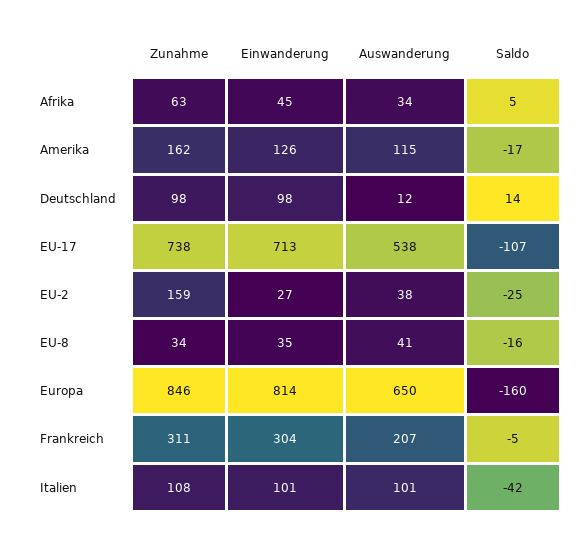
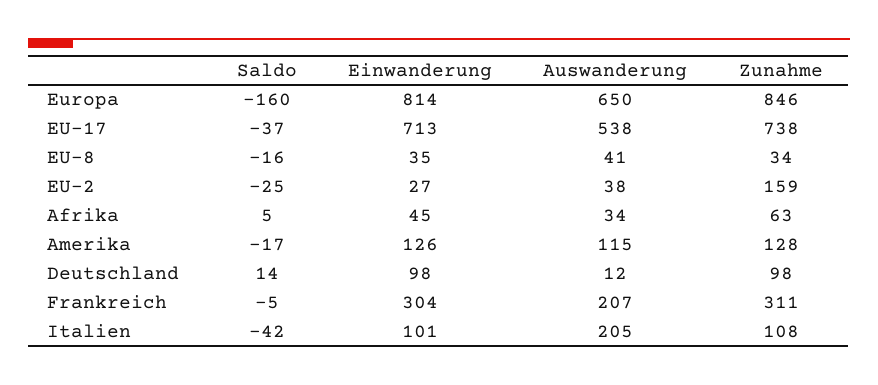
  {
    "Zunahme": {
      "Afrika": 63,
-     "Amerika": 162,
+     "Amerika": 128,
      "Deutschland": 98,
      "EU-17": 738,
      "EU-2": 159,
      "EU-8": 34,
      "Europa": 846,
      "Frankreich": 311,
      "Italien": 108
    },
    "Einwanderung": {
      "Afrika": 45,
      "Amerika": 126,
      "Deutschland": 98,
      "EU-17": 713,
      "EU-2": 27,
      "EU-8": 35,
      "Europa": 814,
      "Frankreich": 304,
      "Italien": 101
    },
    "Auswanderung": {
      "Afrika": 34,
      "Amerika": 115,
      "Deutschland": 12,
      "EU-17": 538,
      "EU-2": 38,
      "EU-8": 41,
      "Europa": 650,
      "Frankreich": 207,
-     "Italien": 101
+     "Italien": 205
    },
    "Saldo": {
      "Afrika": 5,
      "Amerika": -17,
      "Deutschland": 14,
-     "EU-17": -107,
+     "EU-17": -37,
      "EU-2": -25,
      "EU-8": -16,
      "Europa": -160,
      "Frankreich": -5,
      "Italien": -42
    }
  }

